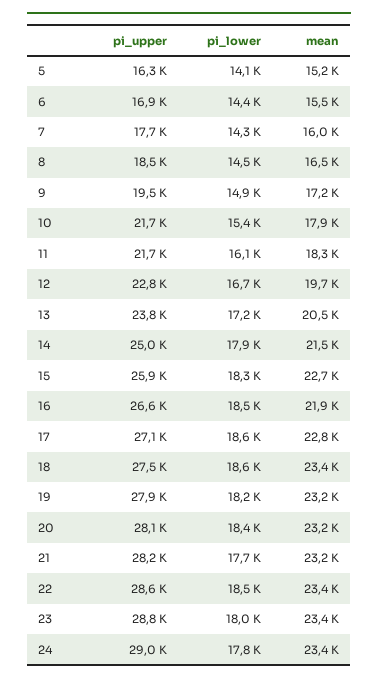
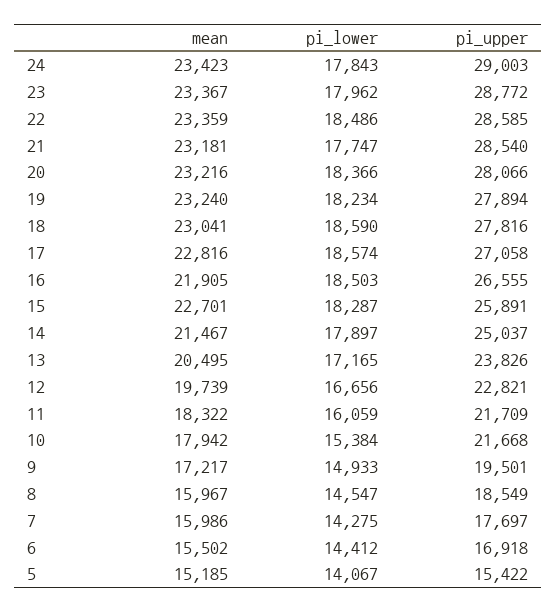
  {
    "pi_upper": {
-     "5": 16300,
+     "5": 15422,
      "6": 16918,
      "7": 17697,
      "8": 18549,
      "9": 19501,
      "10": 21668,
      "11": 21709,
      "12": 22821,
      "13": 23826,
      "14": 25037,
      "15": 25891,
      "16": 26555,
      "17": 27058,
-     "18": 27500,
+     "18": 27816,
      "19": 27894,
      "20": 28066,
-     "21": 28200,
+     "21": 28540,
      "22": 28585,
      "23": 28772,
      "24": 29003
    },
    "pi_lower": {
      "5": 14067,
      "6": 14412,
      "7": 14275,
      "8": 14547,
      "9": 14933,
      "10": 15384,
      "11": 16059,
      "12": 16656,
      "13": 17165,
      "14": 17897,
      "15": 18287,
      "16": 18503,
      "17": 18574,
      "18": 18590,
      "19": 18234,
      "20": 18366,
      "21": 17747,
      "22": 18486,
      "23": 17962,
      "24": 17843
    },
    "mean": {
      "5": 15185,
      "6": 15502,
      "7": 15986,
-     "8": 16500,
+     "8": 15967,
      "9": 17217,
      "10": 17942,
      "11": 18322,
      "12": 19739,
      "13": 20495,
      "14": 21467,
      "15": 22701,
      "16": 21905,
      "17": 22816,
-     "18": 23400,
+     "18": 23041,
      "19": 23240,
      "20": 23216,
      "21": 23181,
      "22": 23359,
      "23": 23367,
      "24": 23423
    }
  }

